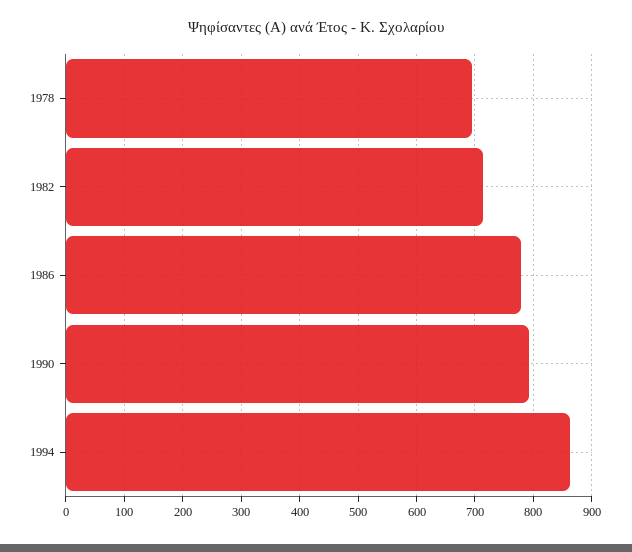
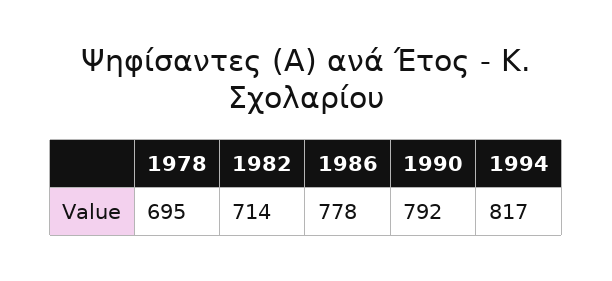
  {
    "1978": 695,
    "1982": 714,
    "1986": 778,
    "1990": 792,
-   "1994": 860
+   "1994": 817
  }

